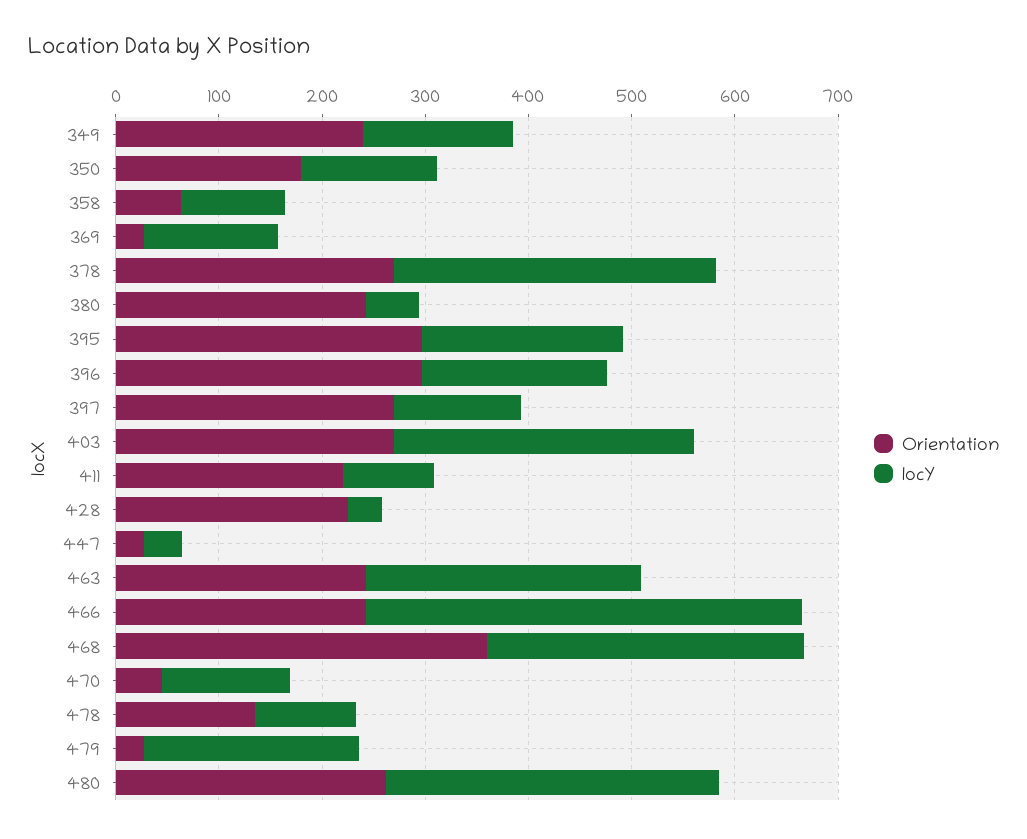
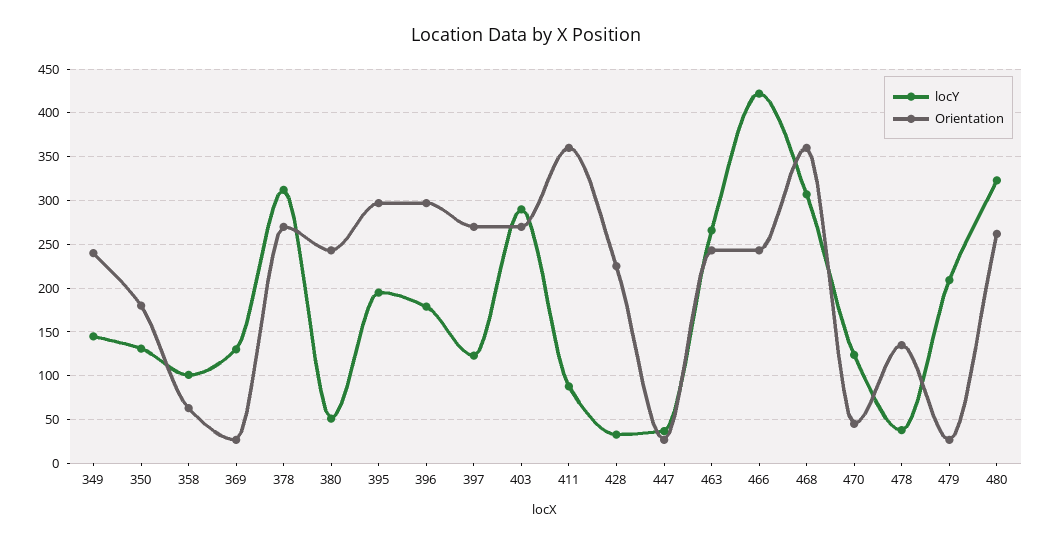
  {
    "Orientation": {
      "349": 240,
      "350": 180,
      "358": 60,
      "369": 30,
      "378": 270,
      "380": 240,
      "395": 300,
      "396": 300,
      "397": 270,
      "403": 270,
-     "411": 220,
+     "411": 360,
      "428": 230,
      "447": 30,
      "463": 240,
      "466": 240,
      "468": 360,
      "470": 50,
      "478": 140,
      "479": 30,
      "480": 260
    },
    "locY": {
      "349": 150,
      "350": 130,
      "358": 100,
      "369": 130,
      "378": 310,
      "380": 50,
      "395": 200,
      "396": 180,
      "397": 120,
      "403": 290,
      "411": 90,
      "428": 30,
      "447": 40,
      "463": 270,
      "466": 420,
      "468": 310,
      "470": 120,
-     "478": 100,
+     "478": 40,
      "479": 210,
      "480": 320
    }
  }

